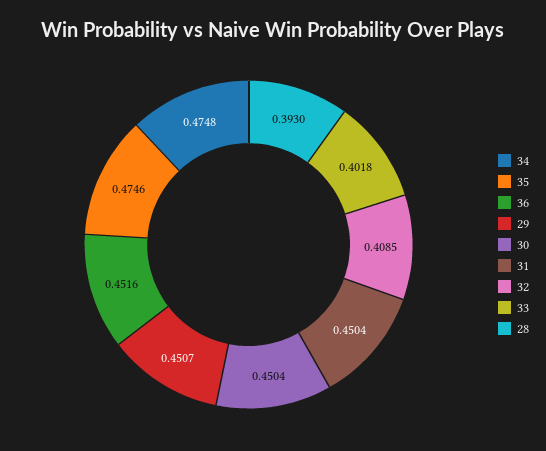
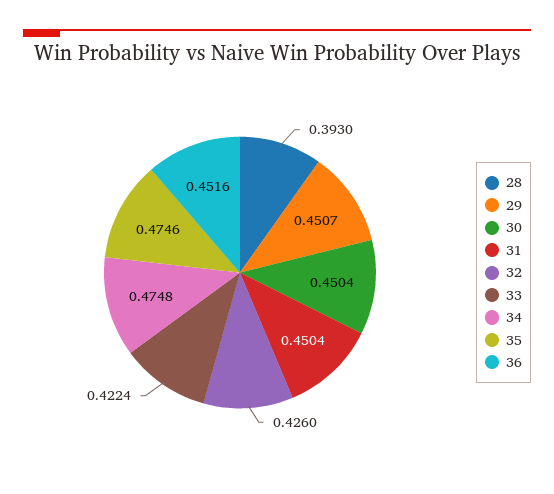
  {
    "34": 0.4748,
    "35": 0.4746,
    "36": 0.4516,
    "29": 0.4507,
    "30": 0.4504,
    "31": 0.4504,
-   "32": 0.4085,
+   "32": 0.426,
-   "33": 0.4018,
+   "33": 0.4224,
    "28": 0.393
  }

